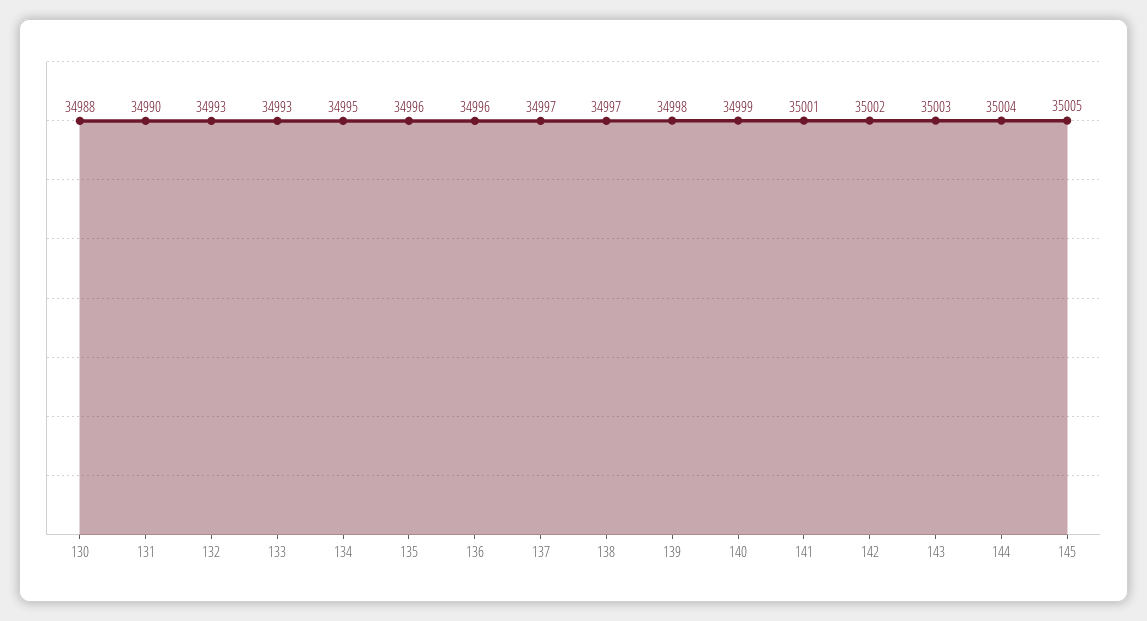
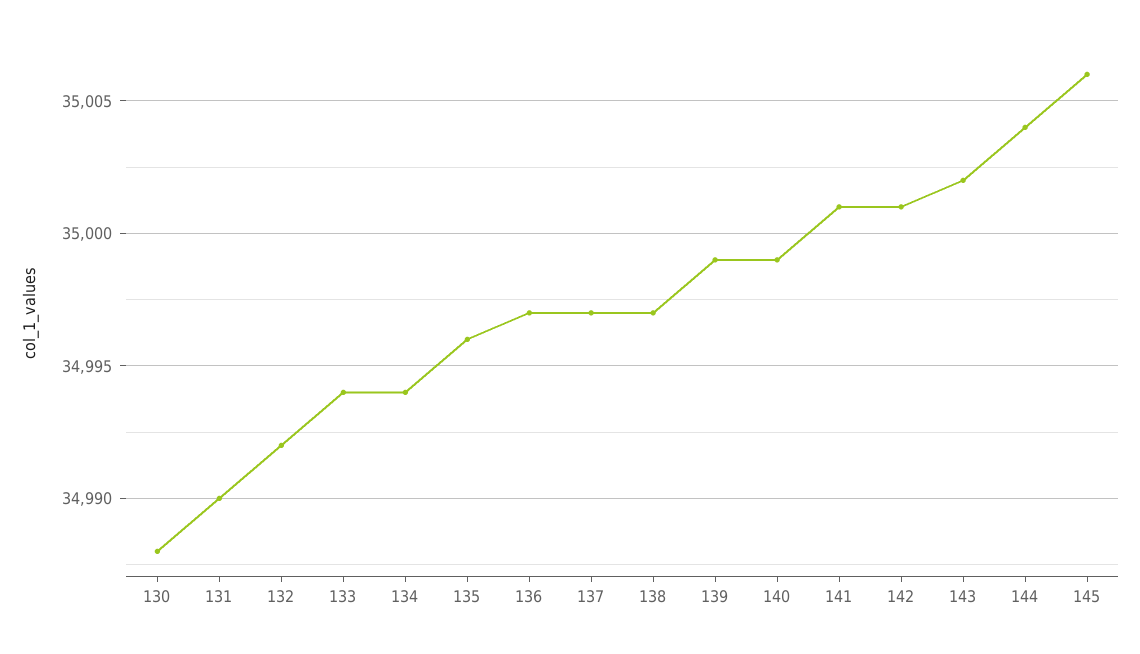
  {
    "130": 34988,
    "131": 34990,
-   "132": 34993,
+   "132": 34992,
-   "133": 34993,
+   "133": 34994,
-   "134": 34995,
+   "134": 34994,
    "135": 34996,
-   "136": 34996,
+   "136": 34997,
    "137": 34997,
    "138": 34997,
-   "139": 34998,
+   "139": 34999,
    "140": 34999,
    "141": 35001,
-   "142": 35002,
+   "142": 35001,
-   "143": 35003,
+   "143": 35002,
    "144": 35004,
-   "145": 35005
+   "145": 35006
  }

